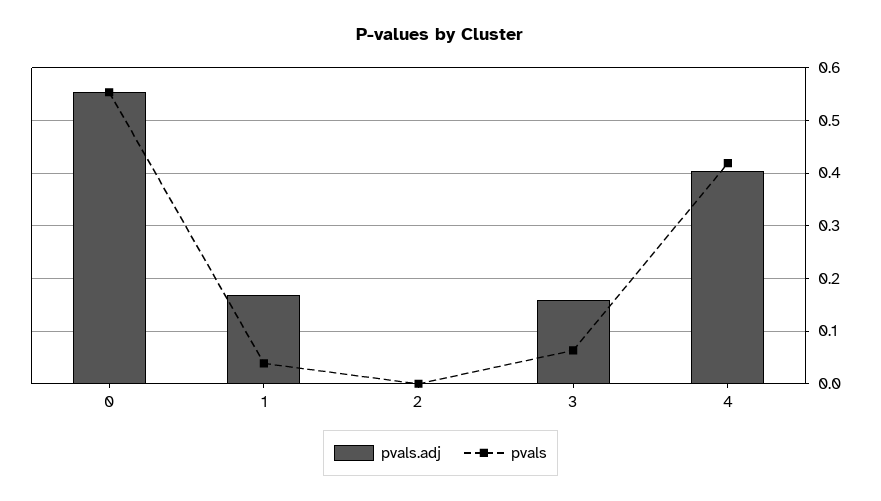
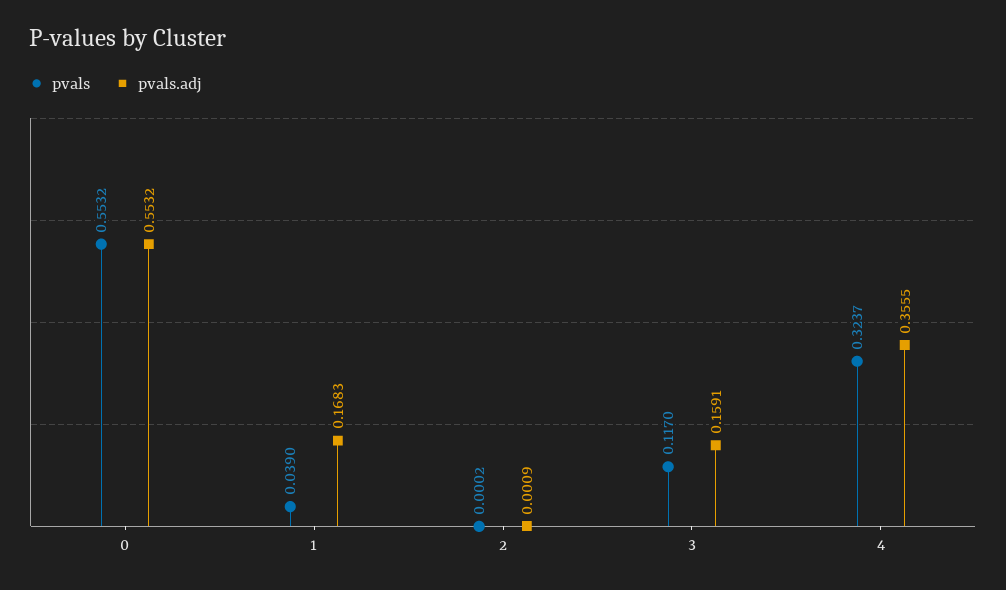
  {
    "pvals.adj": {
      "0": 0.5532,
      "1": 0.1683,
      "2": 0.0009,
      "3": 0.1591,
-     "4": 0.4
+     "4": 0.3555
    },
    "pvals": {
      "0": 0.5532,
      "1": 0.039,
      "2": 0.0002,
-     "3": 0.06,
+     "3": 0.117,
-     "4": 0.42
+     "4": 0.3237
    }
  }

